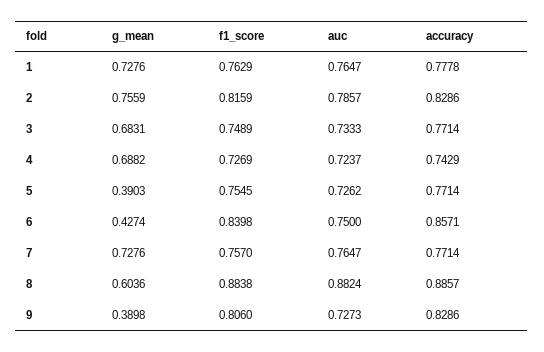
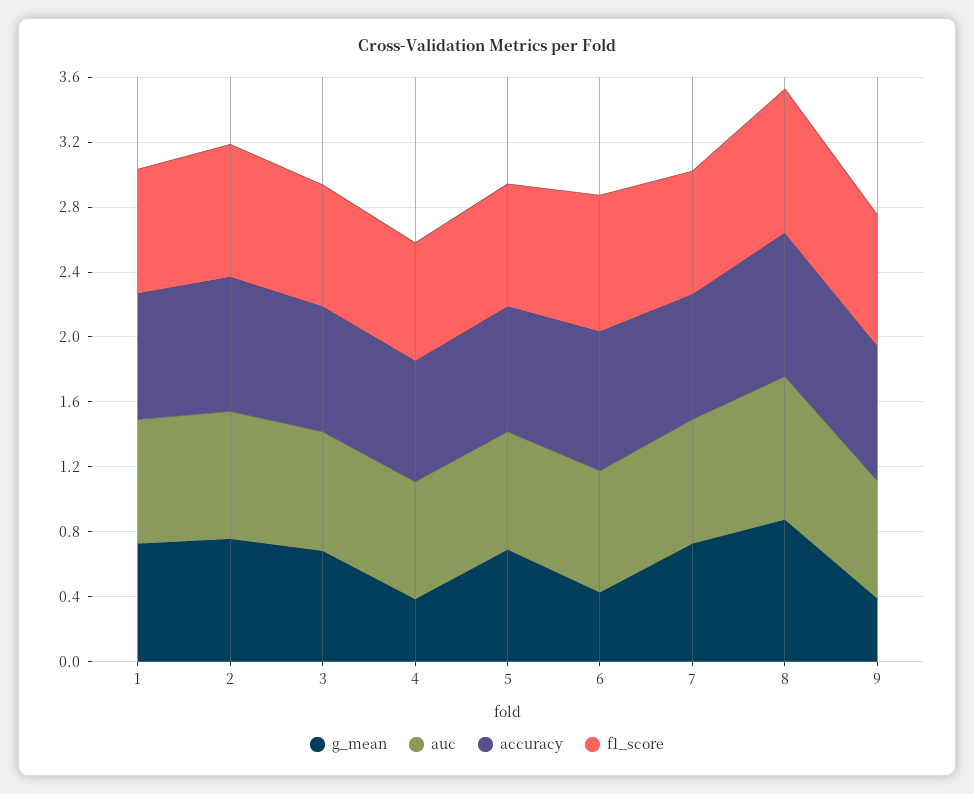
  {
    "g_mean": {
      "1": 0.7276,
      "2": 0.7559,
      "3": 0.6831,
-     "4": 0.6882,
+     "4": 0.4,
-     "5": 0.3903,
+     "5": 0.7,
      "6": 0.4274,
      "7": 0.7276,
-     "8": 0.6036,
+     "8": 0.9,
      "9": 0.3898
    },
    "f1_score": {
      "1": 0.7629,
      "2": 0.8159,
      "3": 0.7489,
      "4": 0.7269,
      "5": 0.7545,
      "6": 0.8398,
      "7": 0.757,
      "8": 0.8838,
      "9": 0.806
    },
    "auc": {
      "1": 0.7647,
      "2": 0.7857,
      "3": 0.7333,
      "4": 0.7237,
      "5": 0.7262,
      "6": 0.75,
      "7": 0.7647,
      "8": 0.8824,
      "9": 0.7273
    },
    "accuracy": {
      "1": 0.7778,
      "2": 0.8286,
      "3": 0.7714,
      "4": 0.7429,
      "5": 0.7714,
      "6": 0.8571,
      "7": 0.7714,
      "8": 0.8857,
      "9": 0.8286
    }
  }

